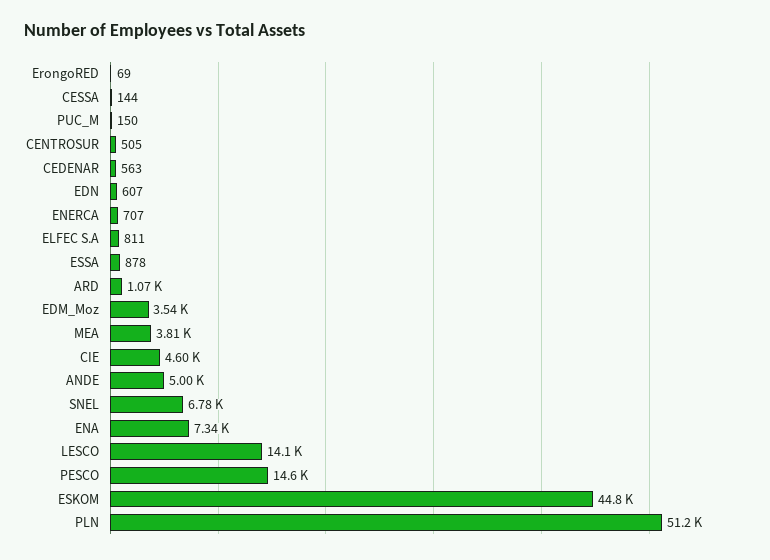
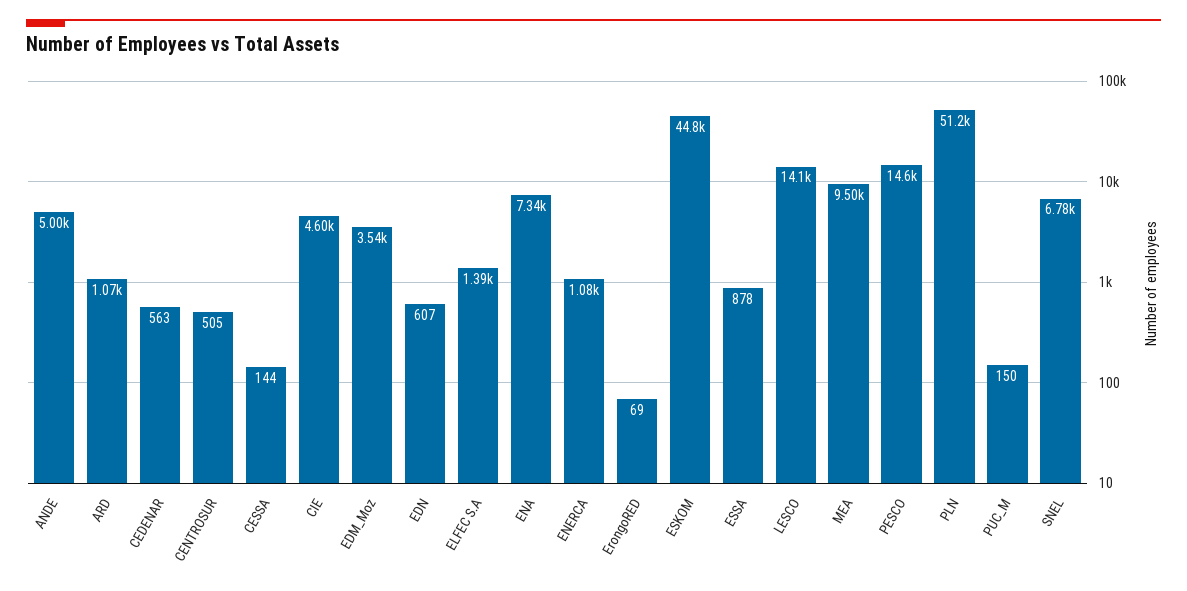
  {
    "ErongoRED": 69,
    "CESSA": 144,
    "PUC_M": 150,
    "CENTROSUR": 505,
    "CEDENAR": 563,
    "EDN": 607,
-   "ENERCA": 707,
+   "ENERCA": 1080,
-   "ELFEC S.A": 811,
+   "ELFEC S.A": 1390,
    "ESSA": 878,
    "ARD": 1070,
    "EDM_Moz": 3540,
-   "MEA": 3810,
+   "MEA": 9500,
    "CIE": 4600,
    "ANDE": 5000,
    "SNEL": 6780,
    "ENA": 7340,
    "LESCO": 14100,
    "PESCO": 14600,
    "ESKOM": 44800,
    "PLN": 51200
  }

